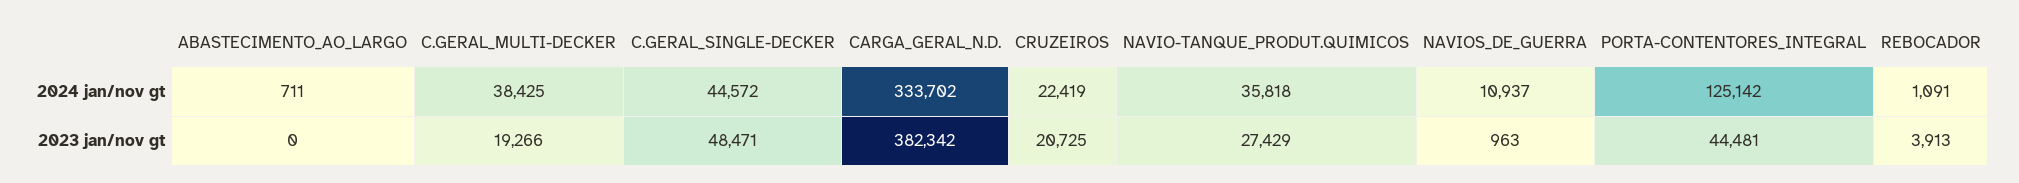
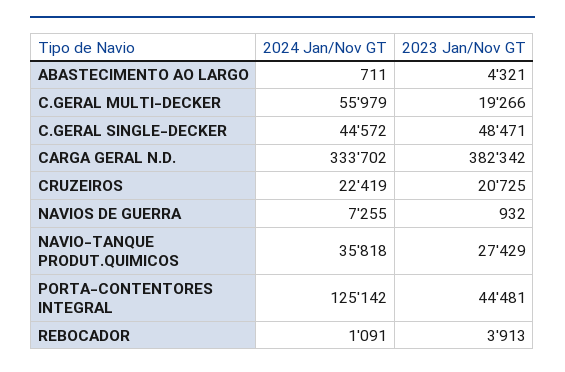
  {
    "ABASTECIMENTO_AO_LARGO": {
      "2024 jan/nov gt": 711,
-     "2023 jan/nov gt": 0
+     "2023 jan/nov gt": 4321
    },
    "C.GERAL_MULTI-DECKER": {
-     "2024 jan/nov gt": 38425,
+     "2024 jan/nov gt": 55979,
      "2023 jan/nov gt": 19266
    },
    "C.GERAL_SINGLE-DECKER": {
      "2024 jan/nov gt": 44572,
      "2023 jan/nov gt": 48471
    },
    "CARGA_GERAL_N.D.": {
      "2024 jan/nov gt": 333702,
      "2023 jan/nov gt": 382342
    },
    "CRUZEIROS": {
      "2024 jan/nov gt": 22419,
      "2023 jan/nov gt": 20725
    },
    "NAVIO-TANQUE_PRODUT.QUIMICOS": {
      "2024 jan/nov gt": 35818,
      "2023 jan/nov gt": 27429
    },
    "NAVIOS_DE_GUERRA": {
-     "2024 jan/nov gt": 10937,
+     "2024 jan/nov gt": 7255,
-     "2023 jan/nov gt": 963
+     "2023 jan/nov gt": 932
    },
    "PORTA-CONTENTORES_INTEGRAL": {
      "2024 jan/nov gt": 125142,
      "2023 jan/nov gt": 44481
    },
    "REBOCADOR": {
      "2024 jan/nov gt": 1091,
      "2023 jan/nov gt": 3913
    }
  }

